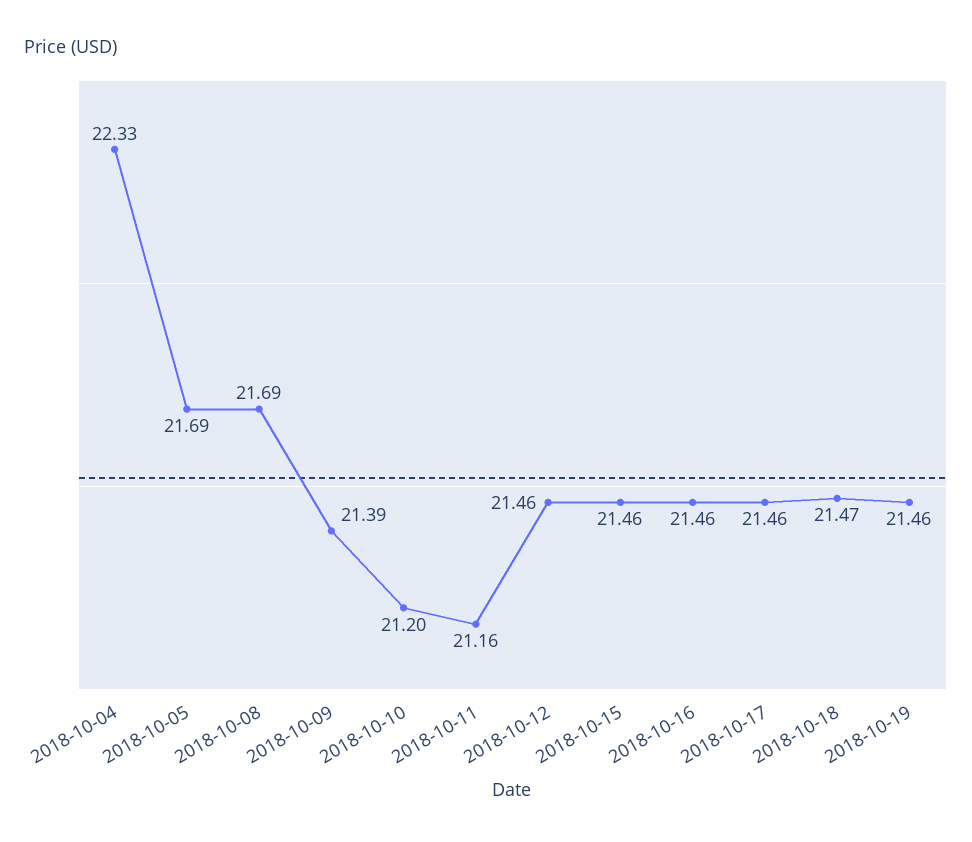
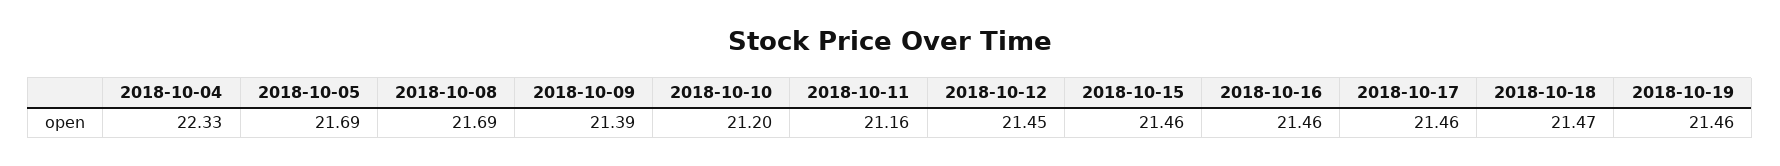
  {
    "2018-10-04": 22.33,
    "2018-10-05": 21.69,
    "2018-10-08": 21.69,
    "2018-10-09": 21.39,
    "2018-10-10": 21.2,
    "2018-10-11": 21.16,
-   "2018-10-12": 21.46,
+   "2018-10-12": 21.45,
    "2018-10-15": 21.46,
    "2018-10-16": 21.46,
    "2018-10-17": 21.46,
    "2018-10-18": 21.47,
    "2018-10-19": 21.46
  }

